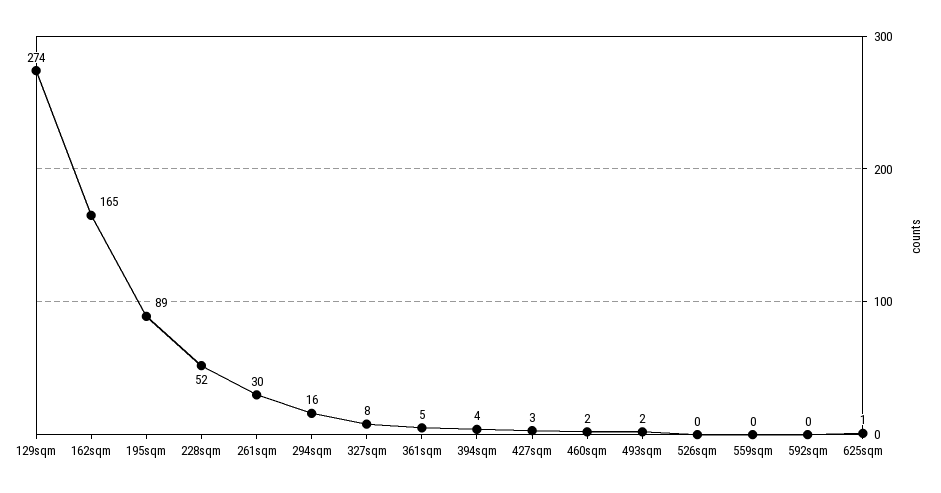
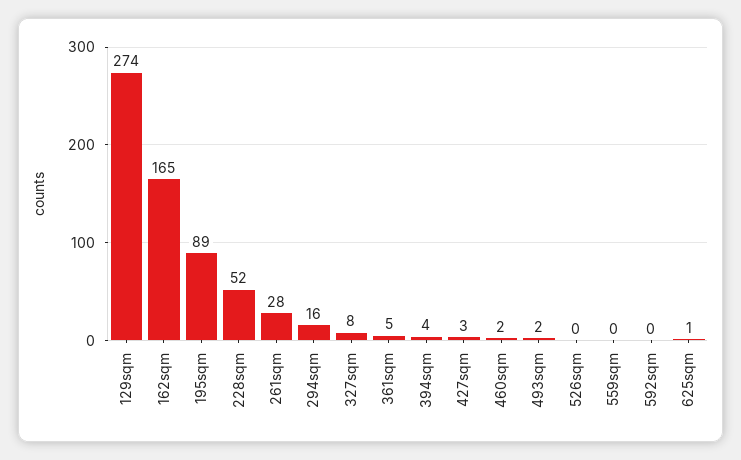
  {
    "129sqm": 274,
    "162sqm": 165,
    "195sqm": 89,
    "228sqm": 52,
-   "261sqm": 30,
+   "261sqm": 28,
    "294sqm": 16,
    "327sqm": 8,
    "361sqm": 5,
    "394sqm": 4,
    "427sqm": 3,
    "460sqm": 2,
    "493sqm": 2,
    "526sqm": 0,
    "559sqm": 0,
    "592sqm": 0,
    "625sqm": 1
  }

